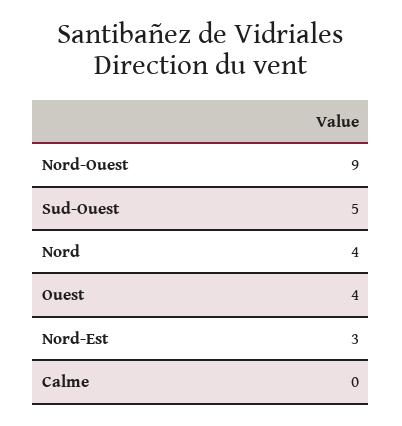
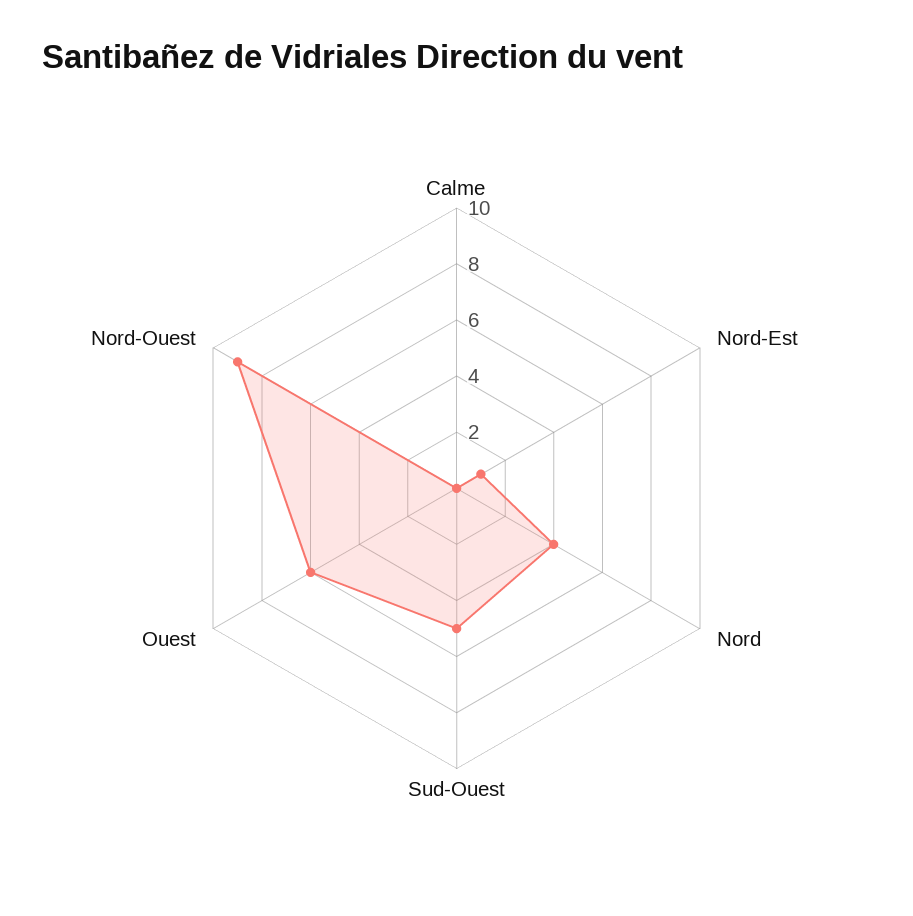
  {
    "Nord-Ouest": 9,
    "Sud-Ouest": 5,
    "Nord": 4,
-   "Ouest": 4,
+   "Ouest": 6,
-   "Nord-Est": 3,
+   "Nord-Est": 1,
    "Calme": 0
  }

